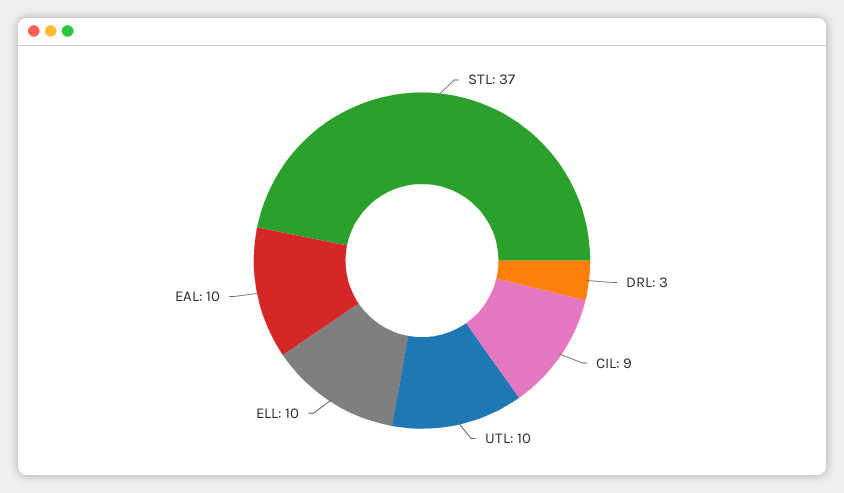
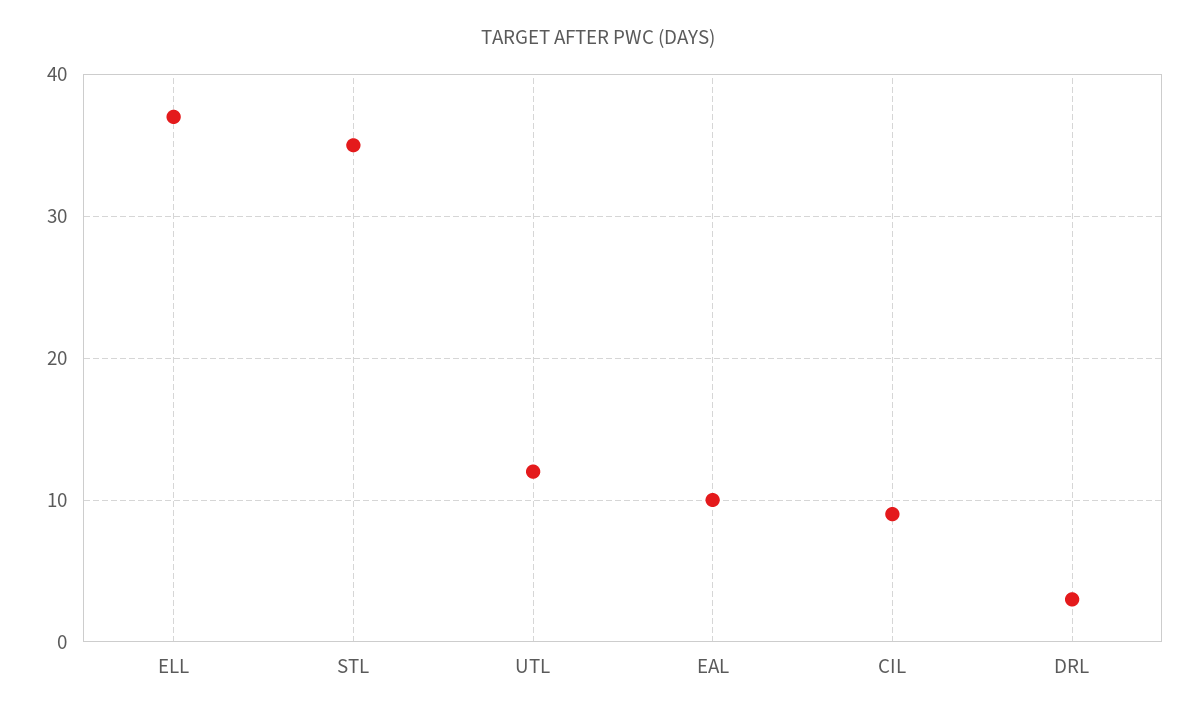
  {
-   "STL": 37,
+   "STL": 35,
    "DRL": 3,
    "CIL": 9,
-   "UTL": 10,
+   "UTL": 12,
-   "ELL": 10,
+   "ELL": 37,
    "EAL": 10
  }

